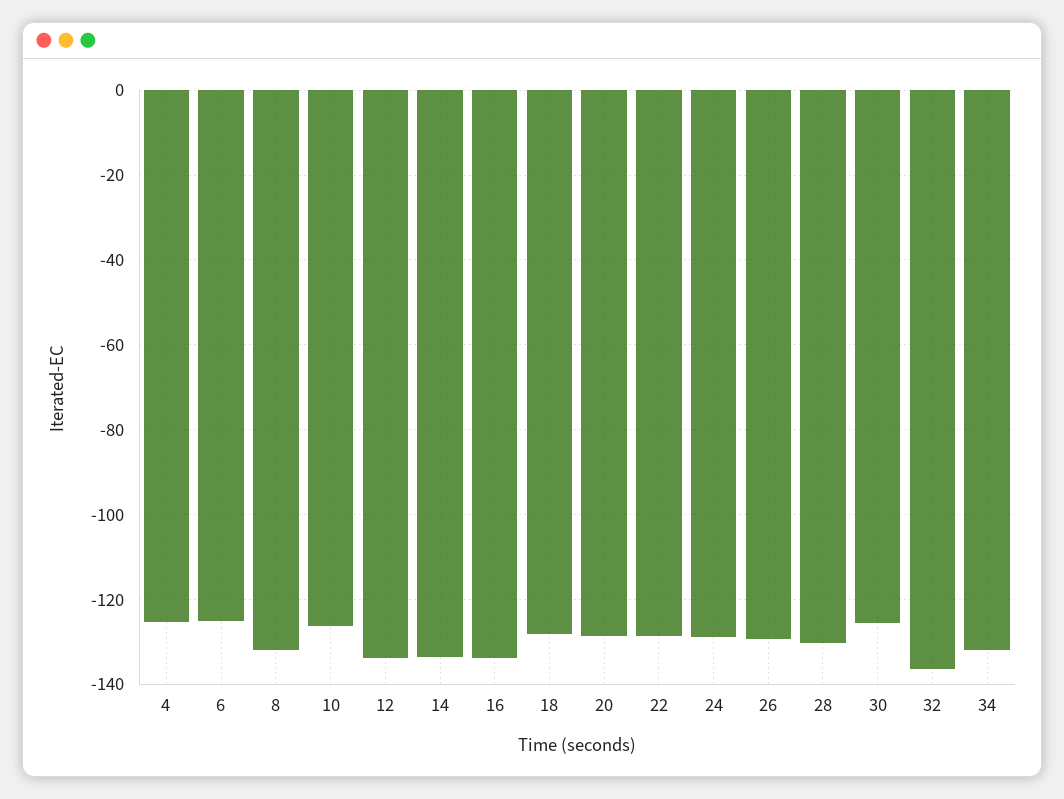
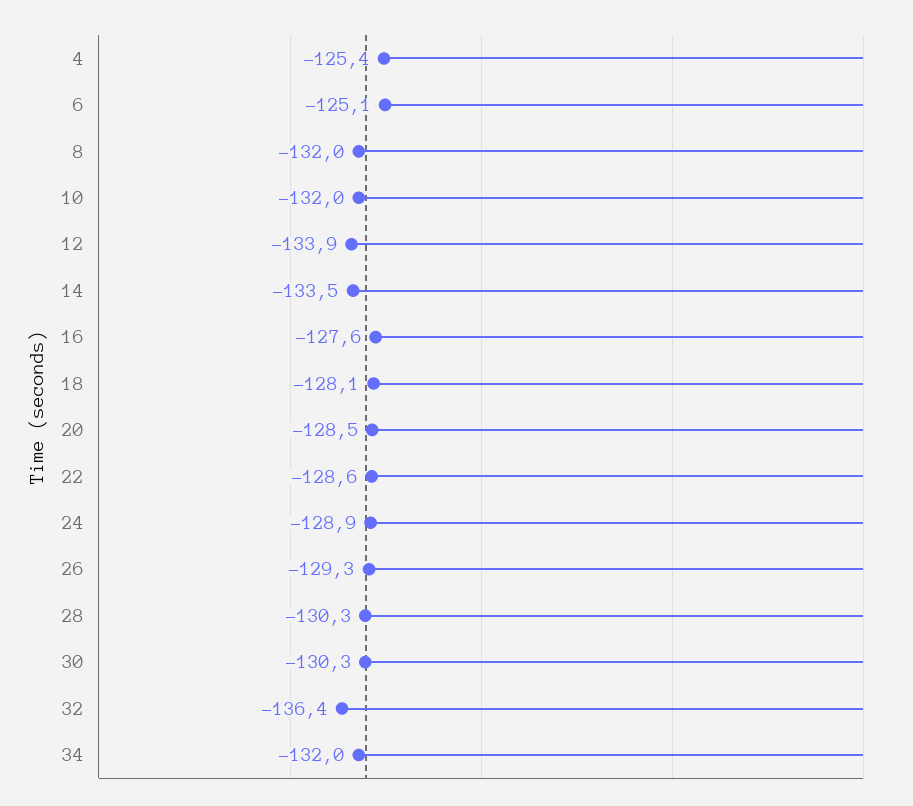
  {
    "4": -125.4,
    "6": -125.1,
    "8": -132,
-   "10": -126,
+   "10": -132,
    "12": -133.9,
    "14": -133.5,
-   "16": -134,
+   "16": -127.6,
    "18": -128.1,
    "20": -128.5,
    "22": -128.6,
    "24": -128.9,
    "26": -129.3,
    "28": -130.3,
-   "30": -126,
+   "30": -130.3,
    "32": -136.4,
    "34": -132
  }

